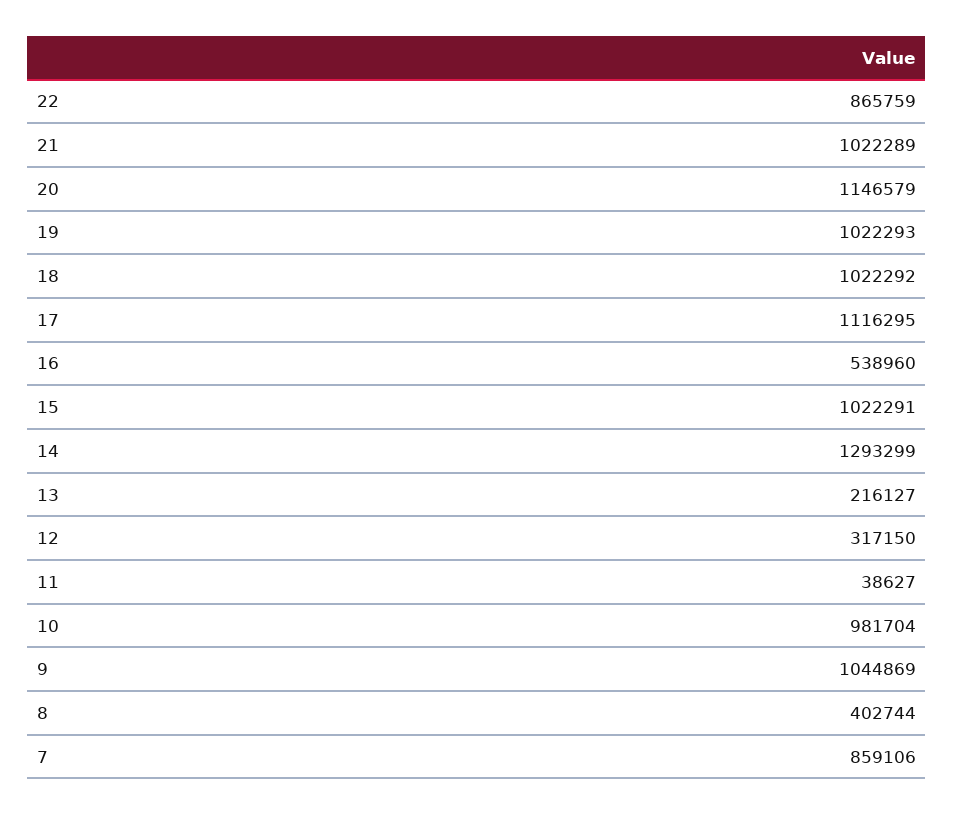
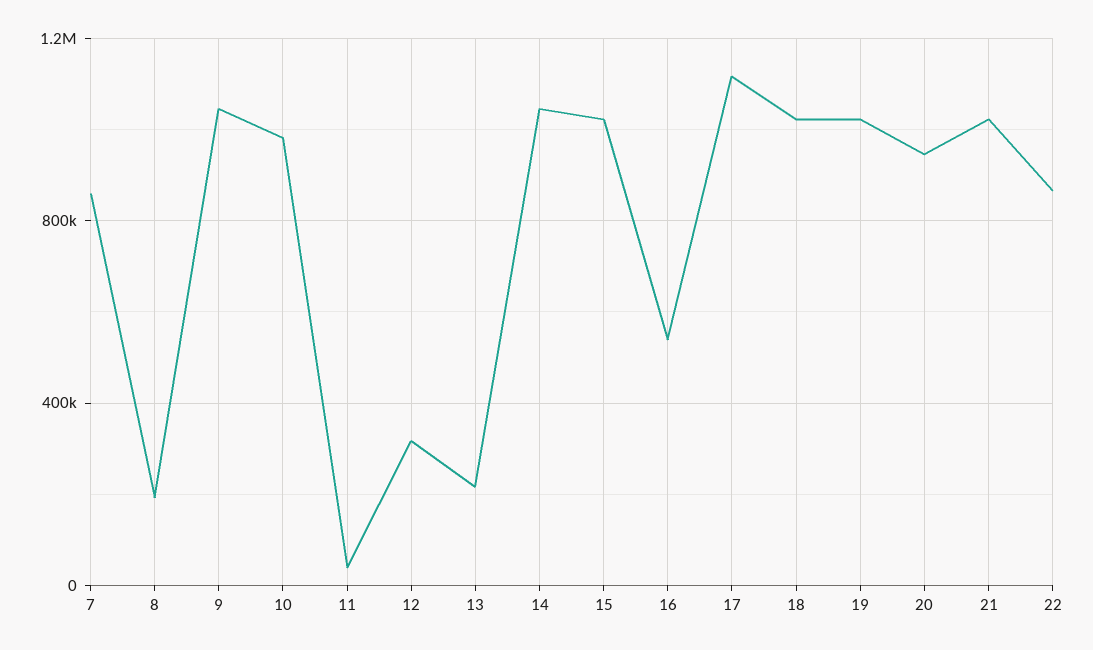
  {
    "22": 865759,
    "21": 1022289,
-   "20": 1146579,
+   "20": 950000,
    "19": 1022293,
    "18": 1022292,
    "17": 1116295,
    "16": 538960,
    "15": 1022291,
-   "14": 1293299,
+   "14": 1050000,
    "13": 216127,
    "12": 317150,
    "11": 38627,
    "10": 981704,
    "9": 1044869,
-   "8": 402744,
+   "8": 200000,
    "7": 859106
  }

